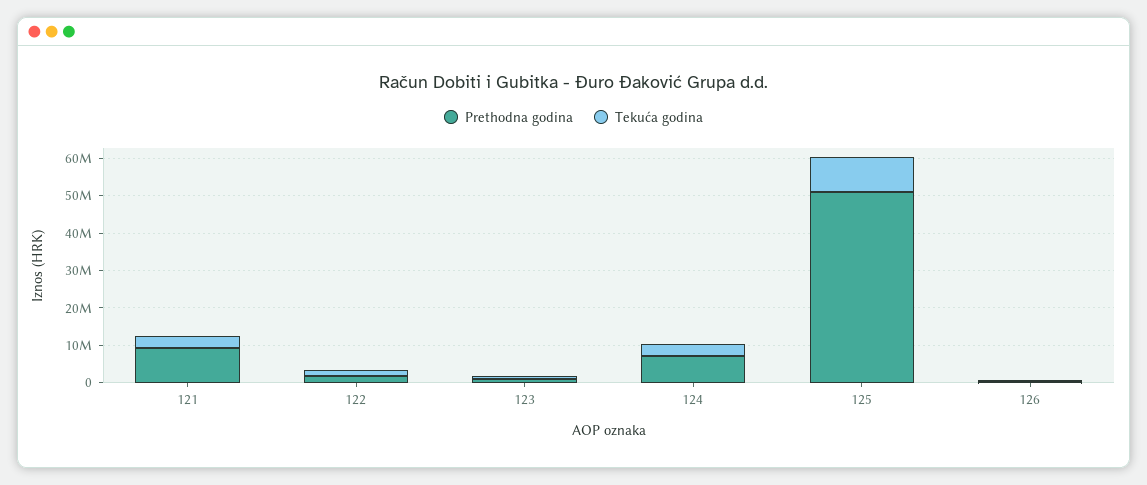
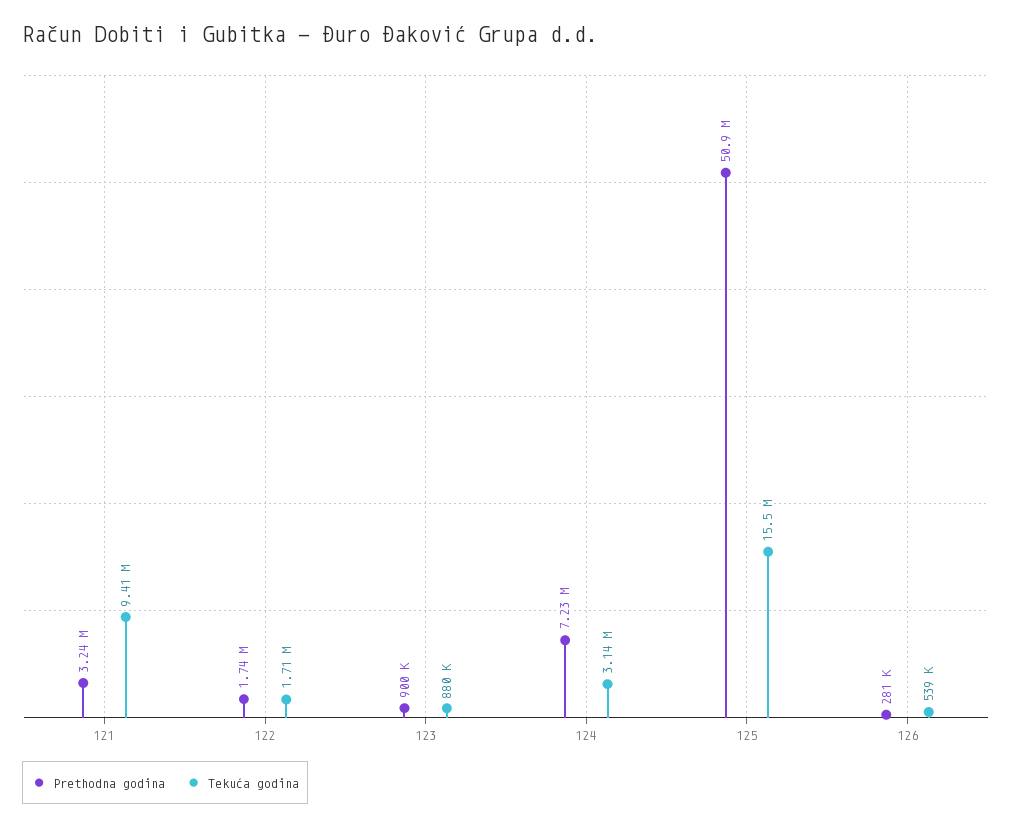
  {
    "Prethodna godina": {
-     "121": 10000000,
+     "121": 3240000,
      "122": 1740000,
      "123": 900000,
      "124": 7230000,
      "125": 50900000,
      "126": 281000
    },
    "Tekuća godina": {
-     "121": 2500000,
+     "121": 9410000,
      "122": 1710000,
      "123": 880000,
      "124": 3140000,
-     "125": 10000000,
+     "125": 15500000,
      "126": 539000
    }
  }

